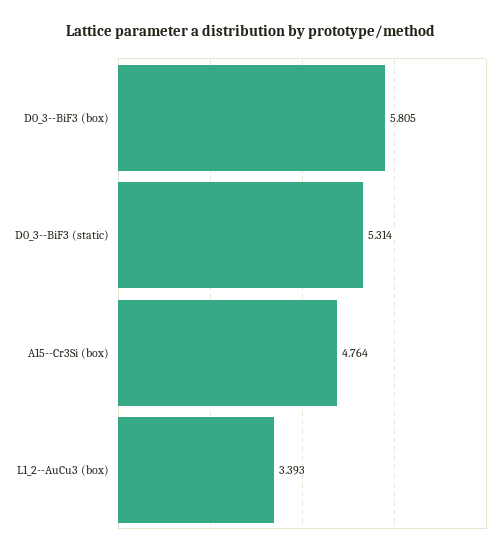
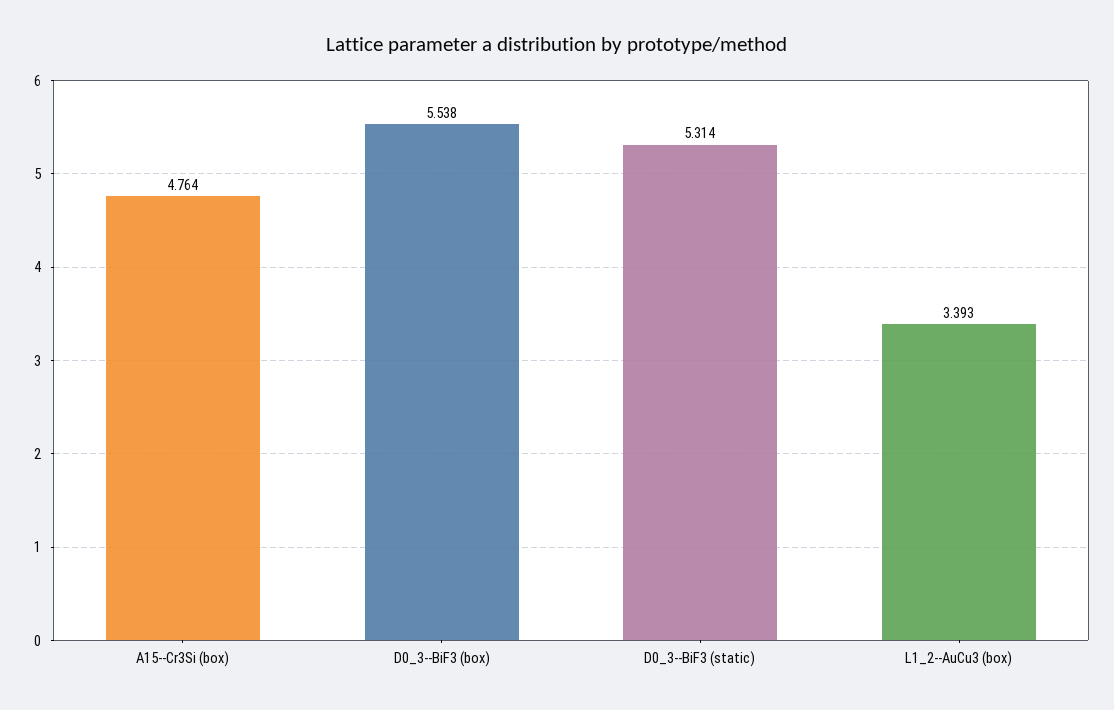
  {
-   "D0_3--BiF3 (box)": 5.805,
+   "D0_3--BiF3 (box)": 5.538,
    "D0_3--BiF3 (static)": 5.314,
    "A15--Cr3Si (box)": 4.764,
    "L1_2--AuCu3 (box)": 3.393
  }

